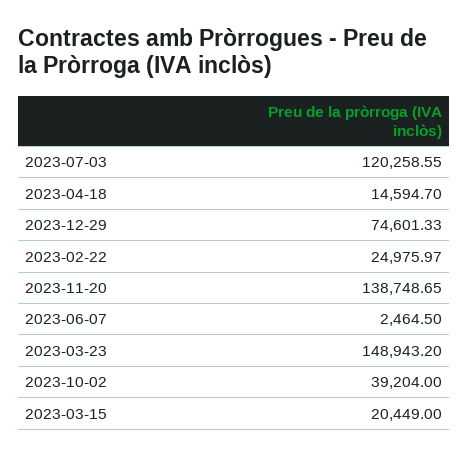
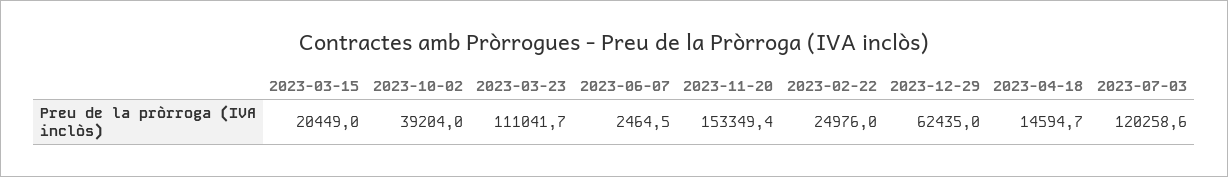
  {
    "2023-07-03": 120258.55,
    "2023-04-18": 14594.7,
-   "2023-12-29": 74601.33,
+   "2023-12-29": 62435,
    "2023-02-22": 24975.97,
-   "2023-11-20": 138748.65,
+   "2023-11-20": 153349.4,
    "2023-06-07": 2464.5,
-   "2023-03-23": 148943.2,
+   "2023-03-23": 111041.7,
    "2023-10-02": 39204,
    "2023-03-15": 20449
  }

